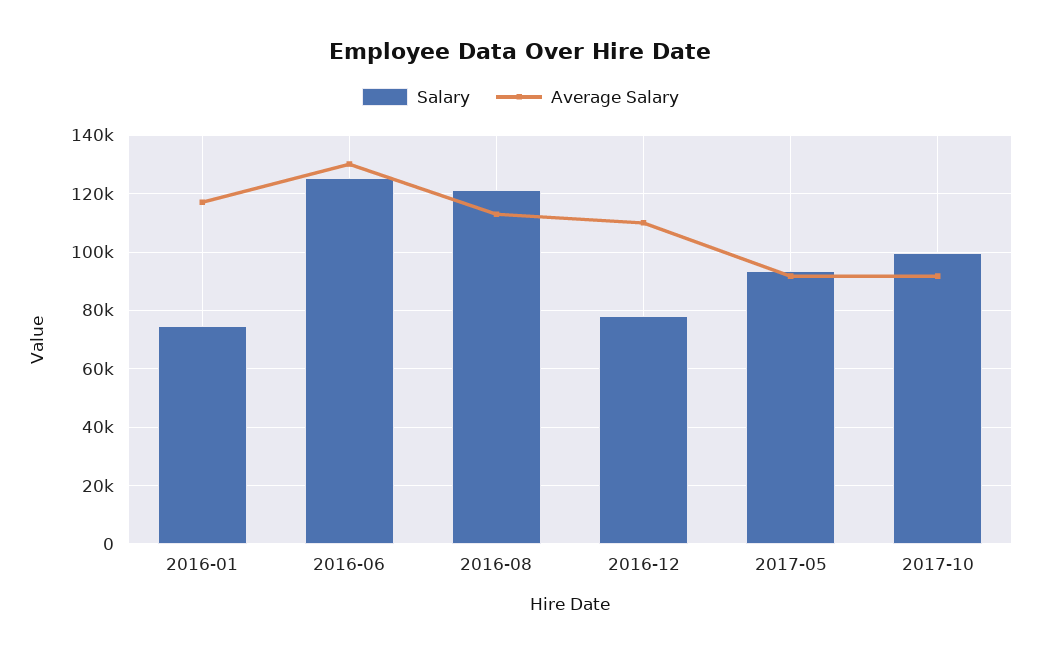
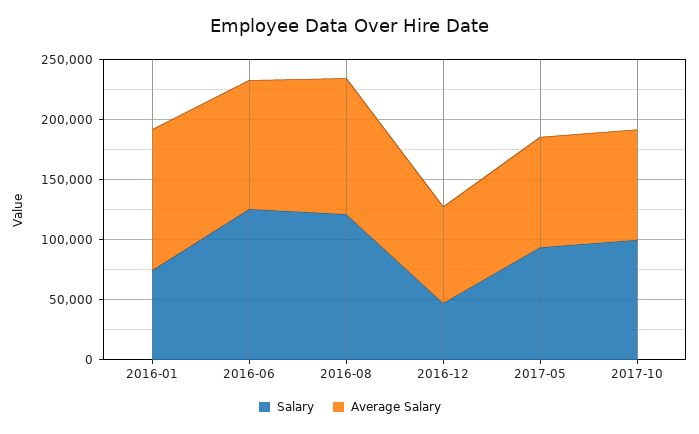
  {
    "Salary": {
      "2016-01": 75000,
      "2016-06": 125000,
      "2016-08": 122500,
-     "2016-12": 77500,
+     "2016-12": 50000,
      "2017-05": 92500,
      "2017-10": 100000
    },
    "Average Salary": {
      "2016-01": 117500,
-     "2016-06": 130000,
+     "2016-06": 110000,
      "2016-08": 112500,
-     "2016-12": 110000,
+     "2016-12": 80000,
      "2017-05": 92500,
      "2017-10": 92500
    }
  }

